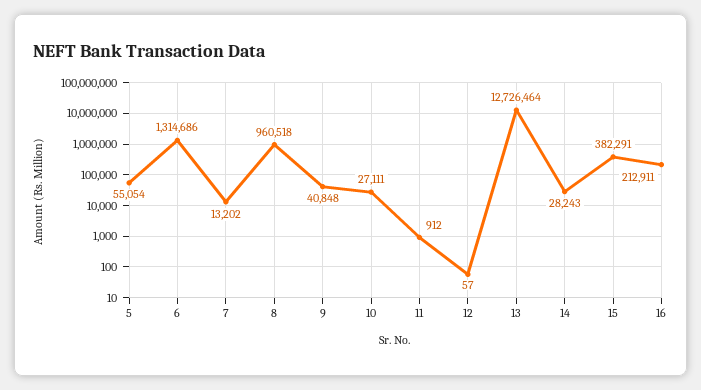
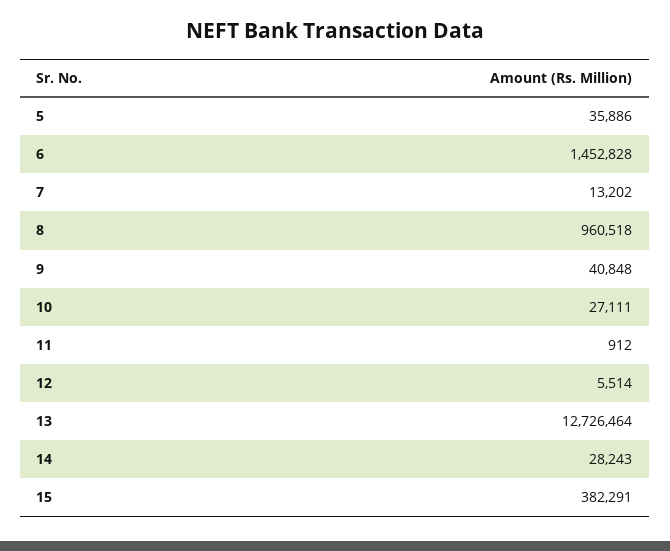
  {
-   "5": 55054,
+   "5": 35886,
-   "6": 1314686,
+   "6": 1452828,
    "7": 13202,
    "8": 960518,
    "9": 40848,
    "10": 27111,
    "11": 912,
-   "12": 57,
+   "12": 5514,
    "13": 12726464,
    "14": 28243,
-   "15": 382291,
+   "15": 382291
-   "16": 212911
  }

